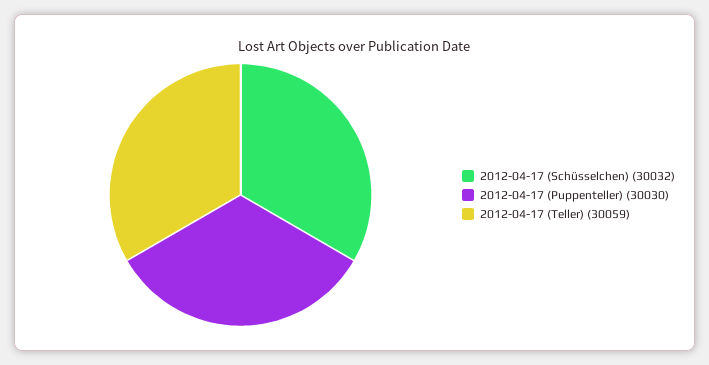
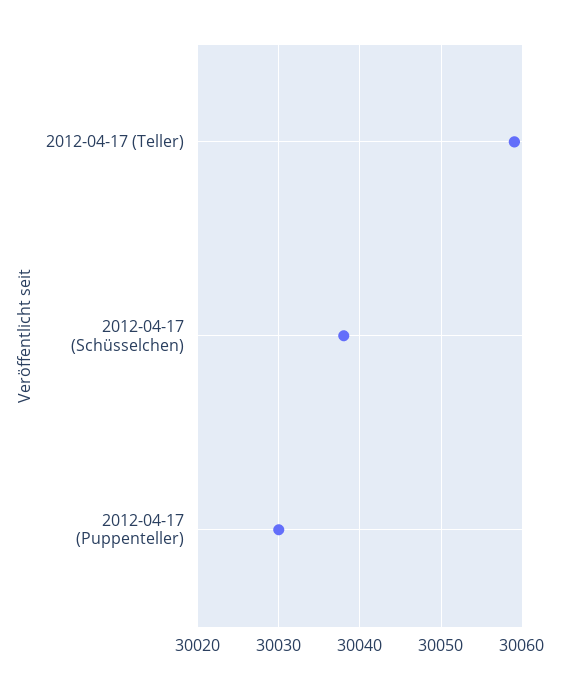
  {
-   "2012-04-17 (Schüsselchen)": 30032,
+   "2012-04-17 (Schüsselchen)": 30038,
    "2012-04-17 (Puppenteller)": 30030,
    "2012-04-17 (Teller)": 30059
  }

